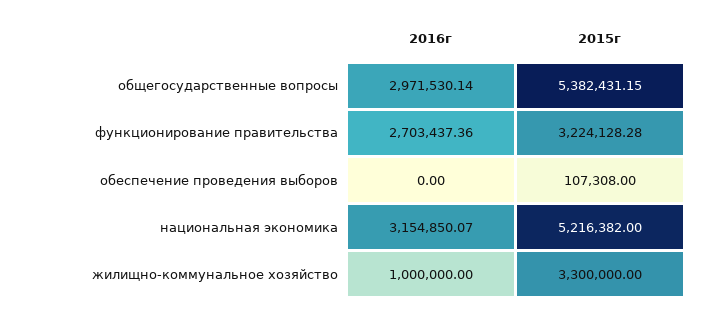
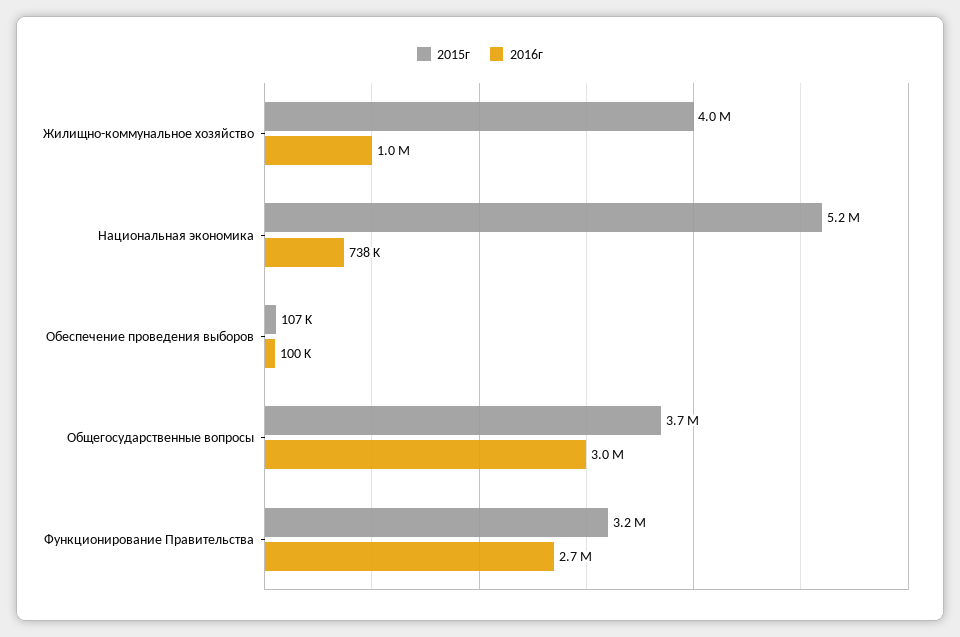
  {
    "2016г": {
      "общегосударственные вопросы": 2971530.14,
      "функционирование правительства": 2703437.36,
-     "обеспечение проведения выборов": 0,
+     "обеспечение проведения выборов": 100000,
-     "национальная экономика": 3154850.07,
+     "национальная экономика": 738000,
      "жилищно-коммунальное хозяйство": 1000000
    },
    "2015г": {
-     "общегосударственные вопросы": 5382431.15,
+     "общегосударственные вопросы": 3700000,
      "функционирование правительства": 3224128.28,
      "обеспечение проведения выборов": 107308,
      "национальная экономика": 5216382,
-     "жилищно-коммунальное хозяйство": 3300000
+     "жилищно-коммунальное хозяйство": 4000000
    }
  }

